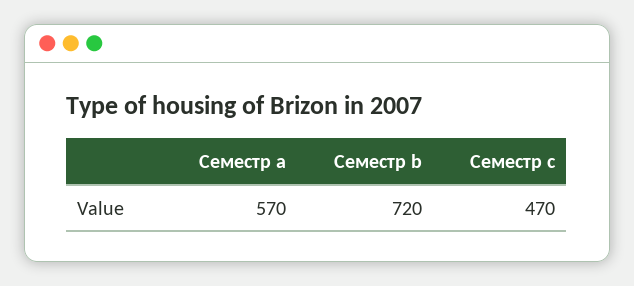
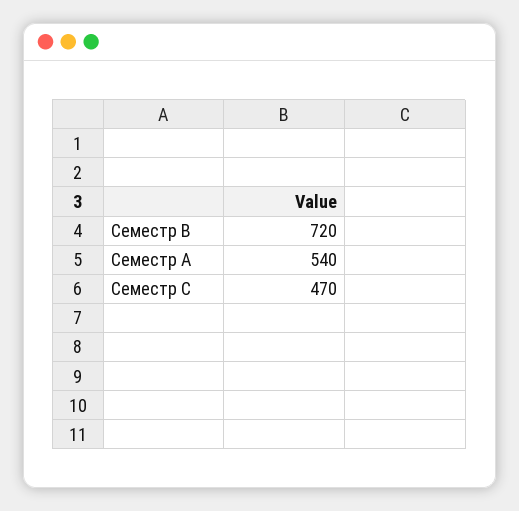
  {
-   "Семестр a": 570,
+   "Семестр a": 540,
    "Семестр b": 720,
    "Семестр c": 470
  }

